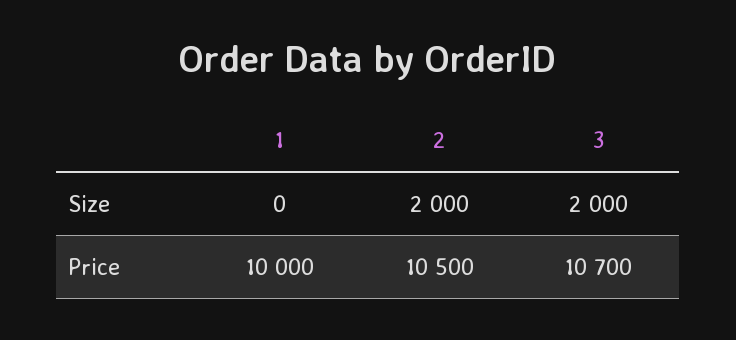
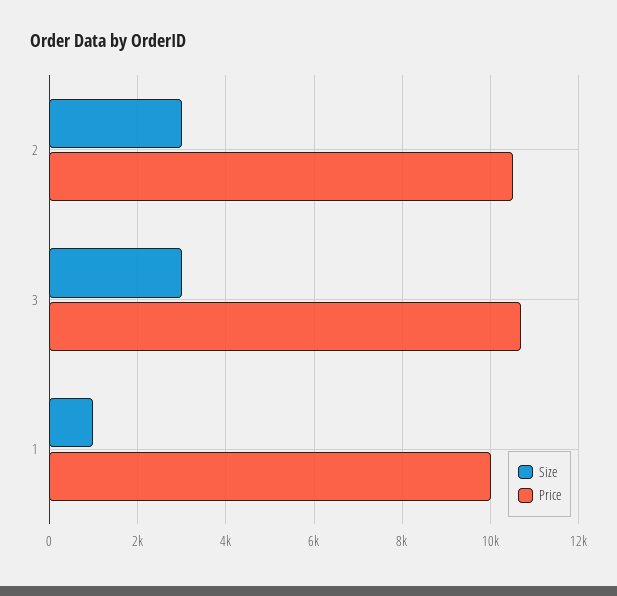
  {
    "Size": {
-     "1": 0,
+     "1": 1000,
-     "2": 2000,
+     "2": 3000,
-     "3": 2000
+     "3": 3000
    },
    "Price": {
      "1": 10000,
      "2": 10500,
      "3": 10700
    }
  }

